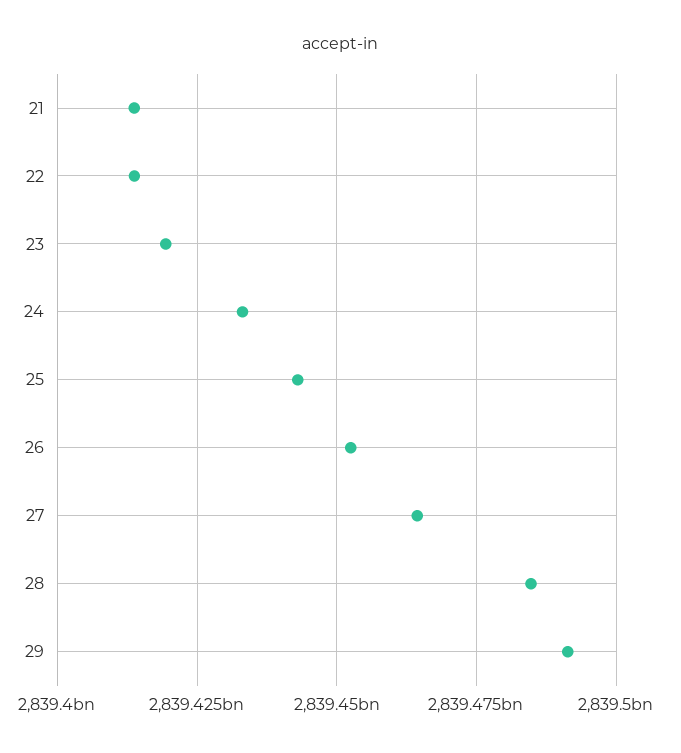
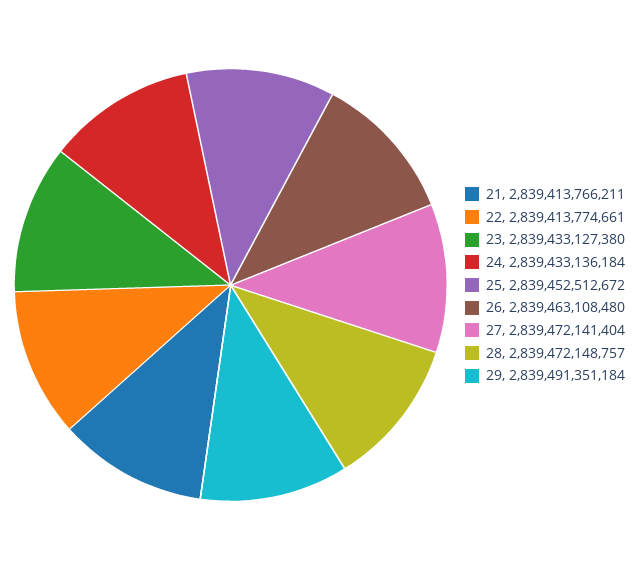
  {
    "21": 2839413766211,
    "22": 2839413774661,
-   "23": 2839420000000,
+   "23": 2839433127380,
    "24": 2839433136184,
-   "25": 2839442500000,
+   "25": 2839452512672,
-   "26": 2839452500000,
+   "26": 2839463108480,
-   "27": 2839465000000,
+   "27": 2839472141404,
-   "28": 2839485000000,
+   "28": 2839472148757,
    "29": 2839491351184
  }

